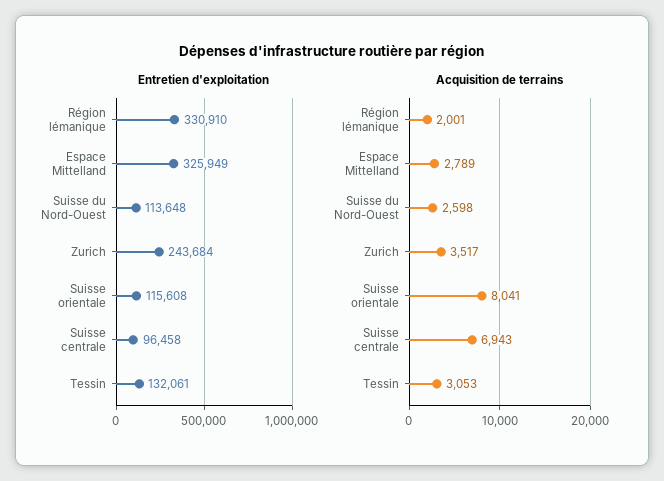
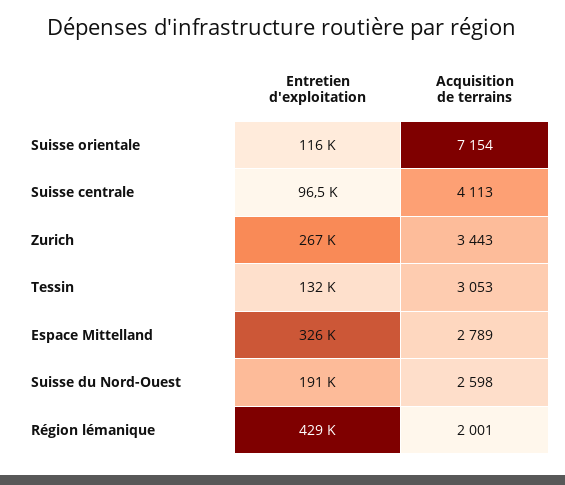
  {
    "Entretien d'exploitation": {
-     "Région lémanique": 330910,
+     "Région lémanique": 429000,
      "Espace Mittelland": 325949,
-     "Suisse du Nord-Ouest": 113648,
+     "Suisse du Nord-Ouest": 191000,
-     "Zurich": 243684,
+     "Zurich": 267000,
      "Suisse orientale": 115608,
      "Suisse centrale": 96458,
      "Tessin": 132061
    },
    "Acquisition de terrains": {
      "Région lémanique": 2001,
      "Espace Mittelland": 2789,
      "Suisse du Nord-Ouest": 2598,
-     "Zurich": 3517,
+     "Zurich": 3443,
-     "Suisse orientale": 8041,
+     "Suisse orientale": 7154,
-     "Suisse centrale": 6943,
+     "Suisse centrale": 4113,
      "Tessin": 3053
    }
  }

